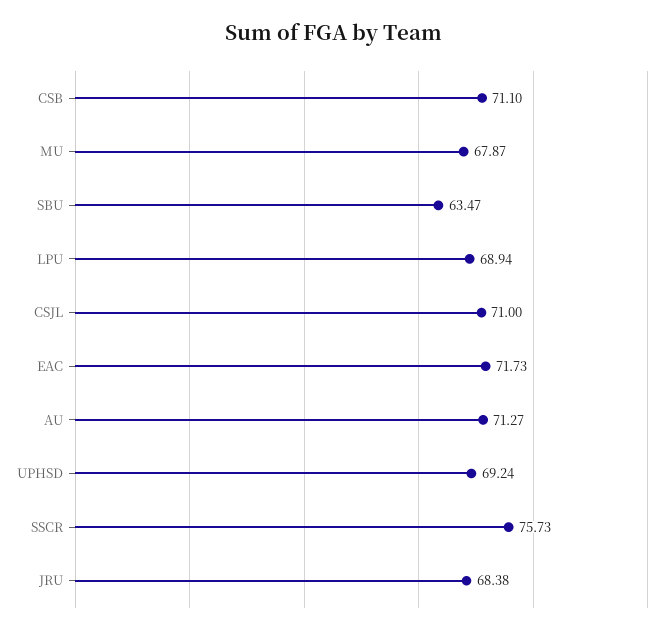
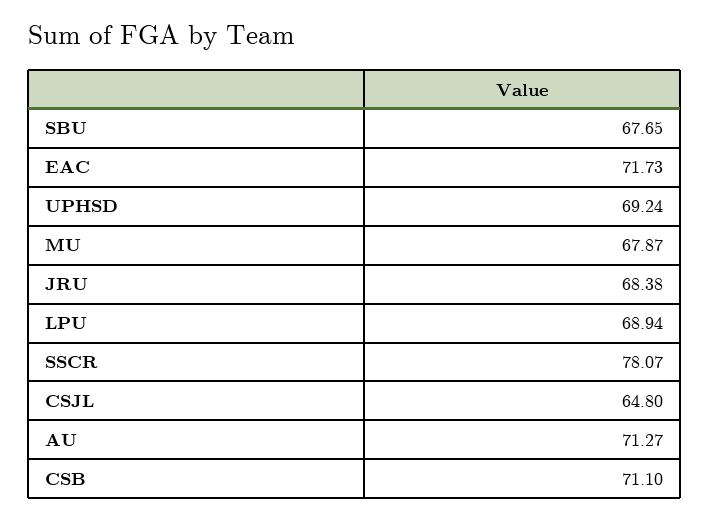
  {
    "CSB": 71.1,
    "MU": 67.87,
-   "SBU": 63.47,
+   "SBU": 67.65,
    "LPU": 68.94,
-   "CSJL": 71,
+   "CSJL": 64.8,
    "EAC": 71.73,
    "AU": 71.27,
    "UPHSD": 69.24,
-   "SSCR": 75.73,
+   "SSCR": 78.07,
    "JRU": 68.38
  }

